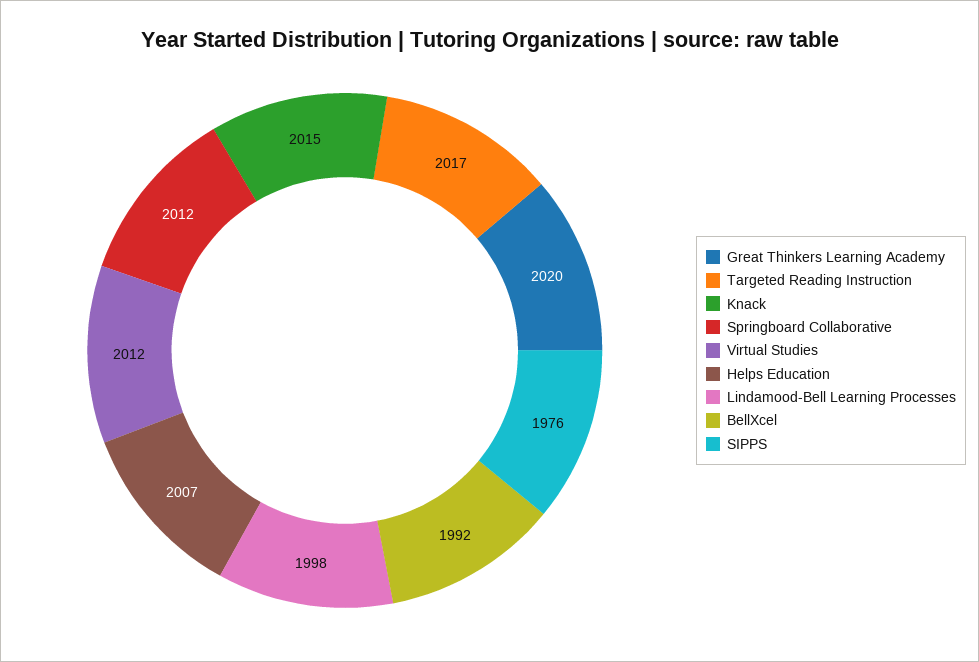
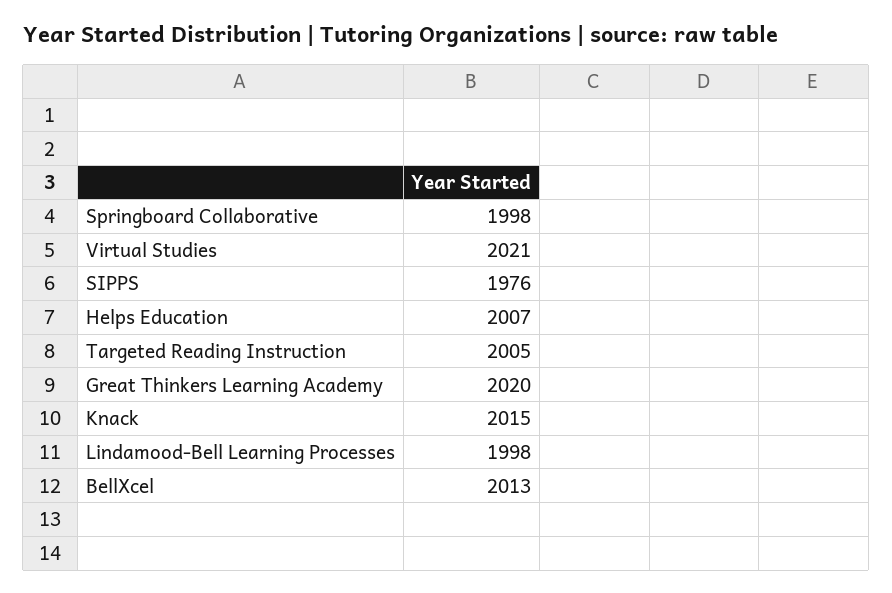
  {
    "Great Thinkers Learning Academy": 2020,
-   "Targeted Reading Instruction": 2017,
+   "Targeted Reading Instruction": 2005,
    "Knack": 2015,
-   "Springboard Collaborative": 2012,
+   "Springboard Collaborative": 1998,
-   "Virtual Studies": 2012,
+   "Virtual Studies": 2021,
    "Helps Education": 2007,
    "Lindamood-Bell Learning Processes": 1998,
-   "BellXcel": 1992,
+   "BellXcel": 2013,
    "SIPPS": 1976
  }

